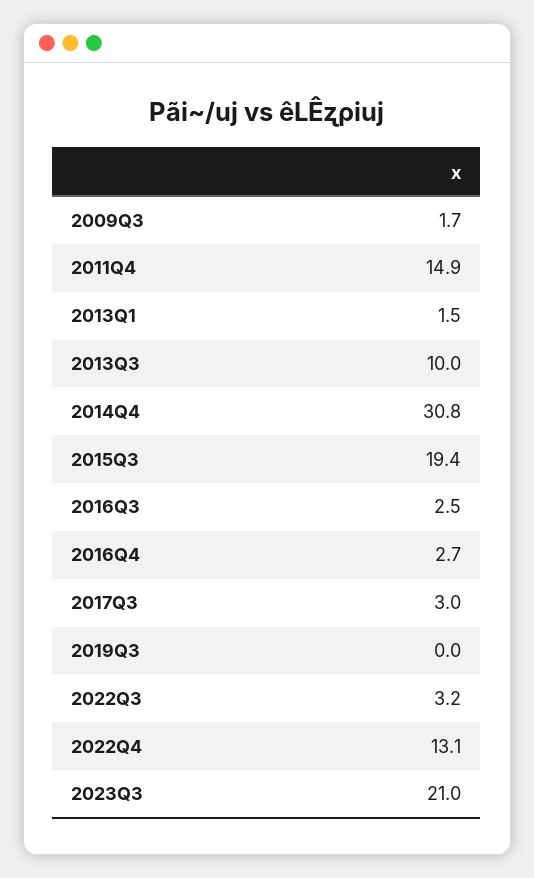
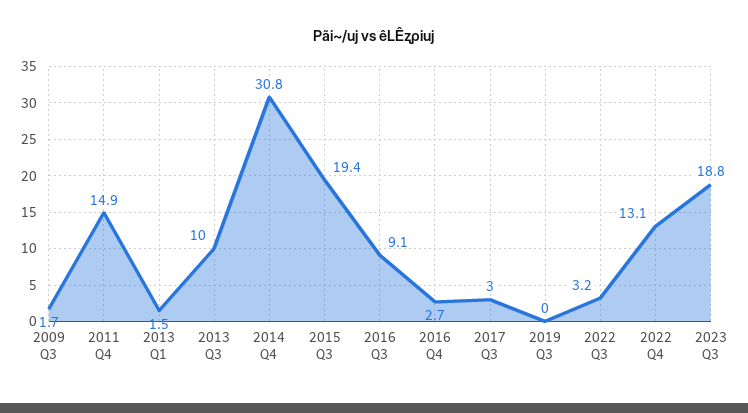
  {
    "2009Q3": 1.7,
    "2011Q4": 14.9,
    "2013Q1": 1.5,
    "2013Q3": 10,
    "2014Q4": 30.8,
    "2015Q3": 19.4,
-   "2016Q3": 2.5,
+   "2016Q3": 9.1,
    "2016Q4": 2.7,
    "2017Q3": 3,
    "2019Q3": 0,
    "2022Q3": 3.2,
    "2022Q4": 13.1,
-   "2023Q3": 21
+   "2023Q3": 18.8
  }

